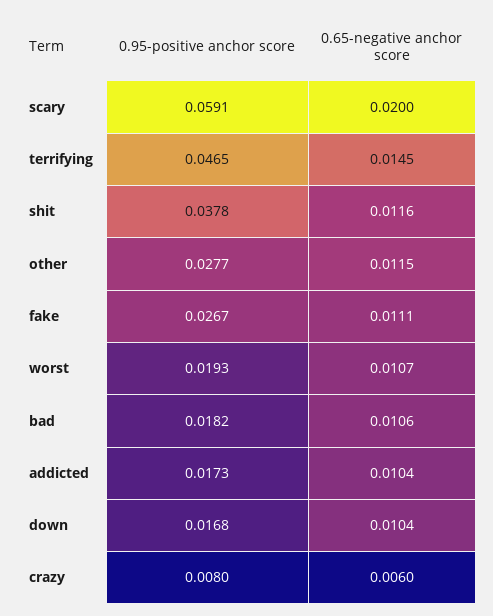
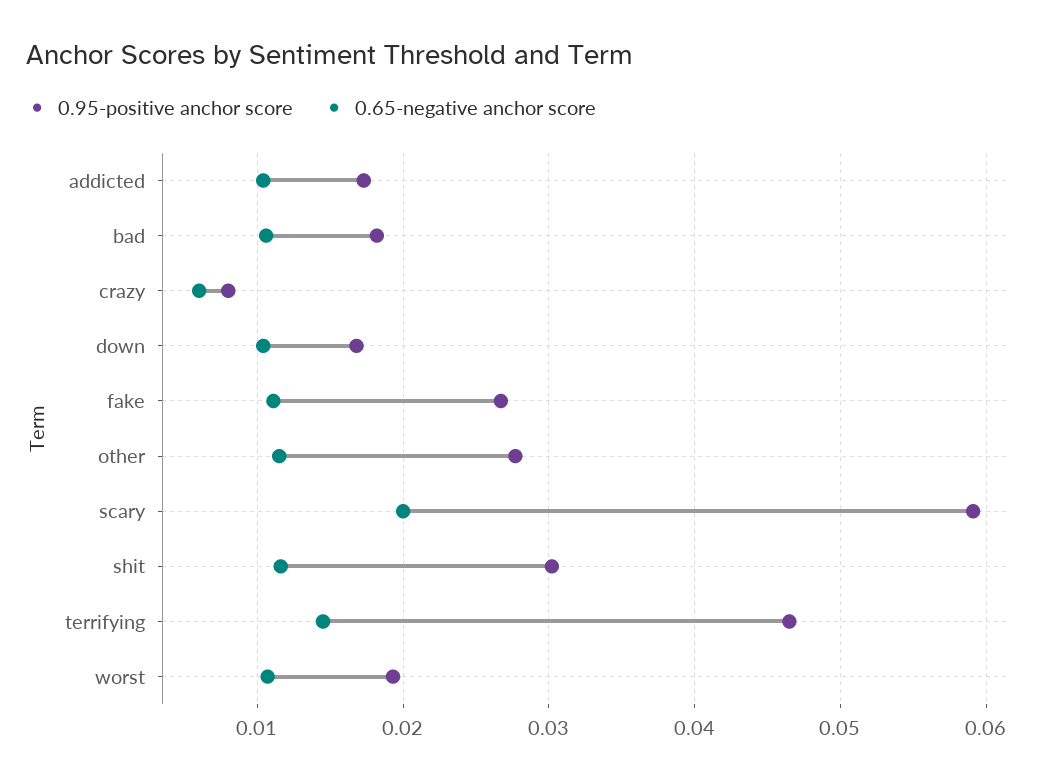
  {
    "0.95-positive anchor score": {
      "scary": 0.0591,
      "terrifying": 0.0465,
-     "shit": 0.0378,
+     "shit": 0.03,
      "other": 0.0277,
      "fake": 0.0267,
      "worst": 0.0193,
      "bad": 0.0182,
      "addicted": 0.0173,
      "down": 0.0168,
      "crazy": 0.008
    },
    "0.65-negative anchor score": {
      "scary": 0.02,
      "terrifying": 0.0145,
      "shit": 0.0116,
      "other": 0.0115,
      "fake": 0.0111,
      "worst": 0.0107,
      "bad": 0.0106,
      "addicted": 0.0104,
      "down": 0.0104,
      "crazy": 0.006
    }
  }

